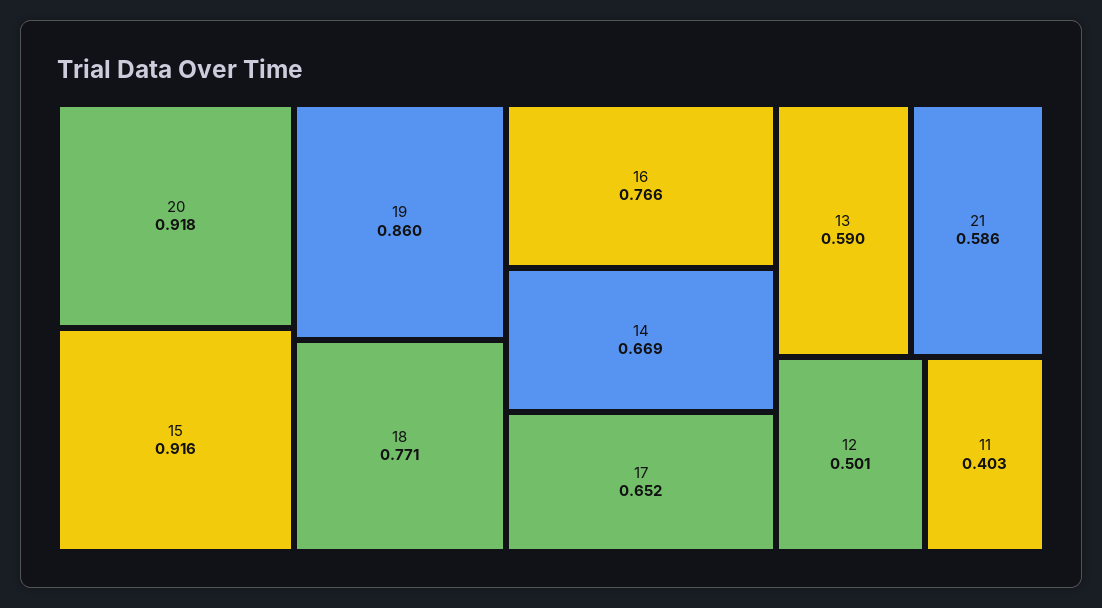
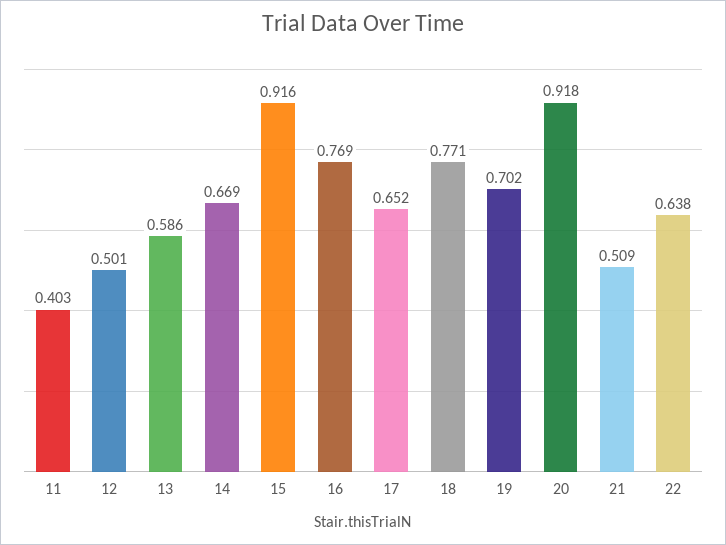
  {
    "20": 0.918,
    "15": 0.916,
-   "19": 0.86,
+   "19": 0.702,
    "18": 0.771,
-   "16": 0.766,
+   "16": 0.769,
    "14": 0.669,
    "17": 0.652,
-   "13": 0.59,
+   "13": 0.586,
-   "21": 0.586,
+   "21": 0.509,
    "12": 0.501,
-   "11": 0.403
+   "11": 0.403,
+   "22": 0.638
  }

